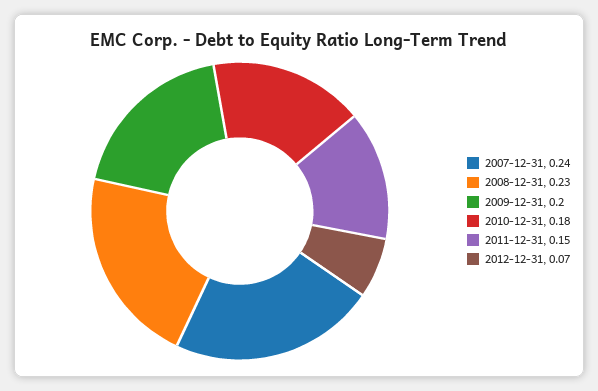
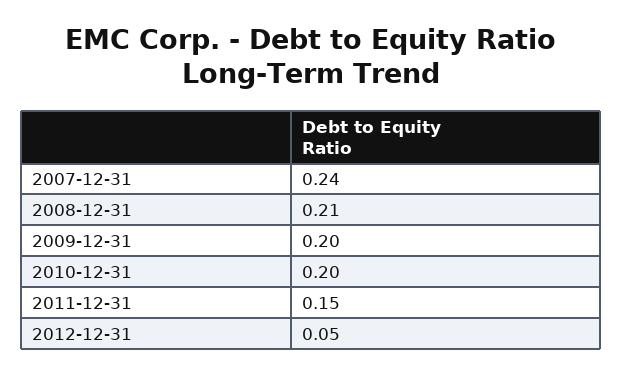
  {
    "2007-12-31": 0.24,
-   "2008-12-31": 0.23,
+   "2008-12-31": 0.21,
    "2009-12-31": 0.2,
-   "2010-12-31": 0.18,
+   "2010-12-31": 0.2,
    "2011-12-31": 0.15,
-   "2012-12-31": 0.07
+   "2012-12-31": 0.05
  }

